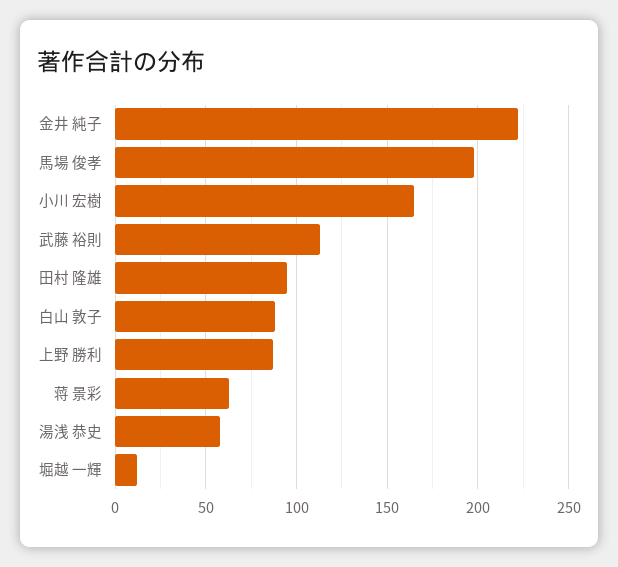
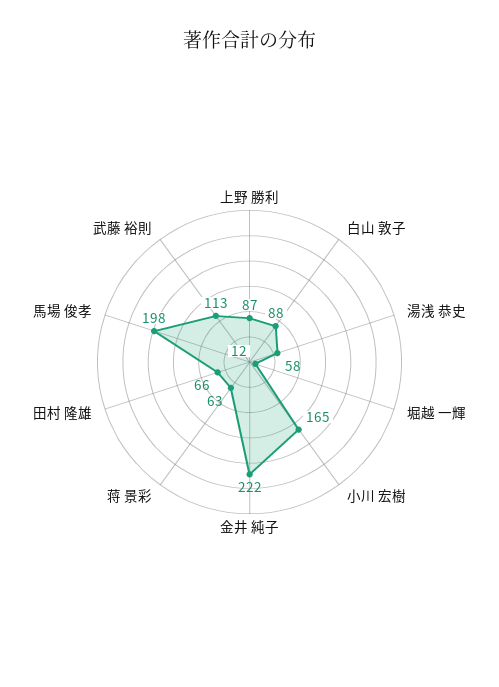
  {
    "金井 純子": 222,
    "馬場 俊孝": 198,
    "小川 宏樹": 165,
    "武藤 裕則": 113,
-   "田村 隆雄": 95,
+   "田村 隆雄": 66,
    "白山 敦子": 88,
    "上野 勝利": 87,
    "蒋 景彩": 63,
    "湯浅 恭史": 58,
    "堀越 一輝": 12
  }

